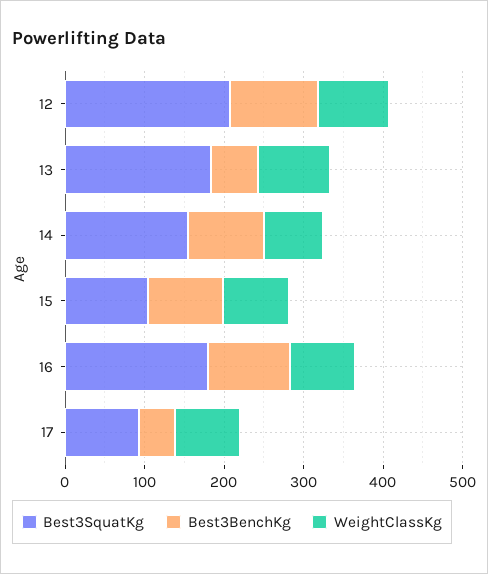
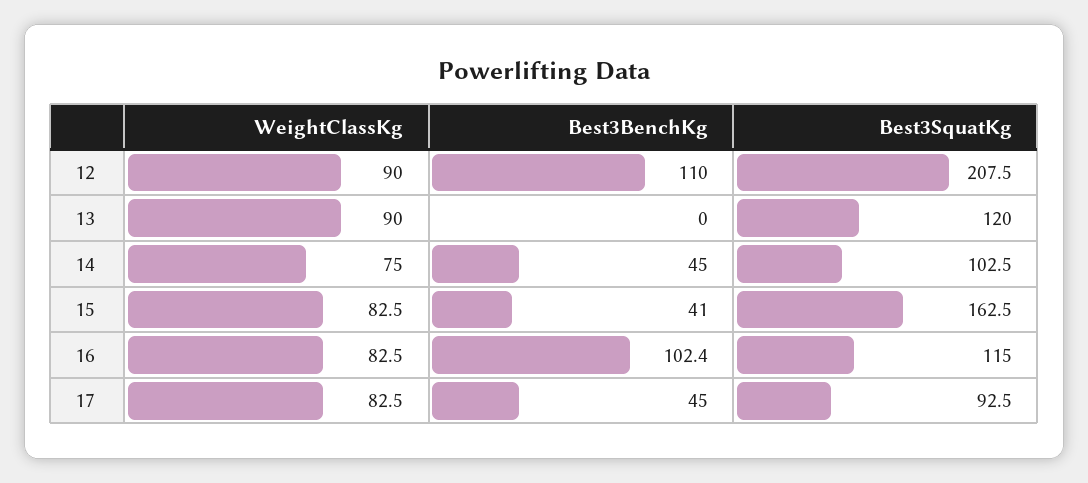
  {
    "Best3SquatKg": {
      "12": 207.5,
-     "13": 180,
+     "13": 120,
-     "14": 160,
+     "14": 102.5,
-     "15": 100,
+     "15": 162.5,
-     "16": 180,
+     "16": 115,
      "17": 92.5
    },
    "Best3BenchKg": {
      "12": 110,
-     "13": 60,
+     "13": 0,
-     "14": 100,
+     "14": 45,
-     "15": 100,
+     "15": 41,
      "16": 102.4,
      "17": 45
    },
    "WeightClassKg": {
      "12": 90,
      "13": 90,
      "14": 75,
      "15": 82.5,
      "16": 82.5,
      "17": 82.5
    }
  }

